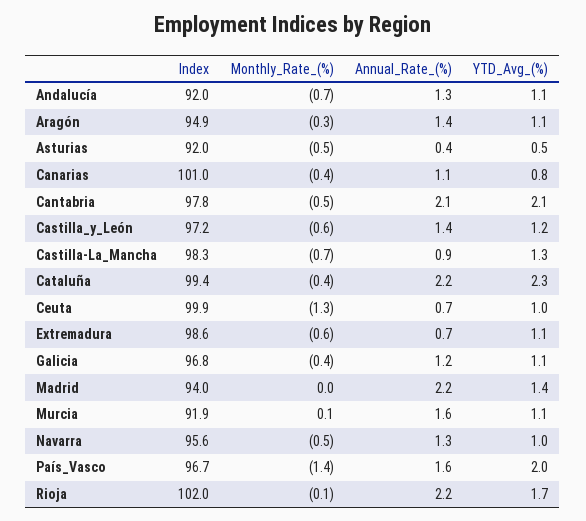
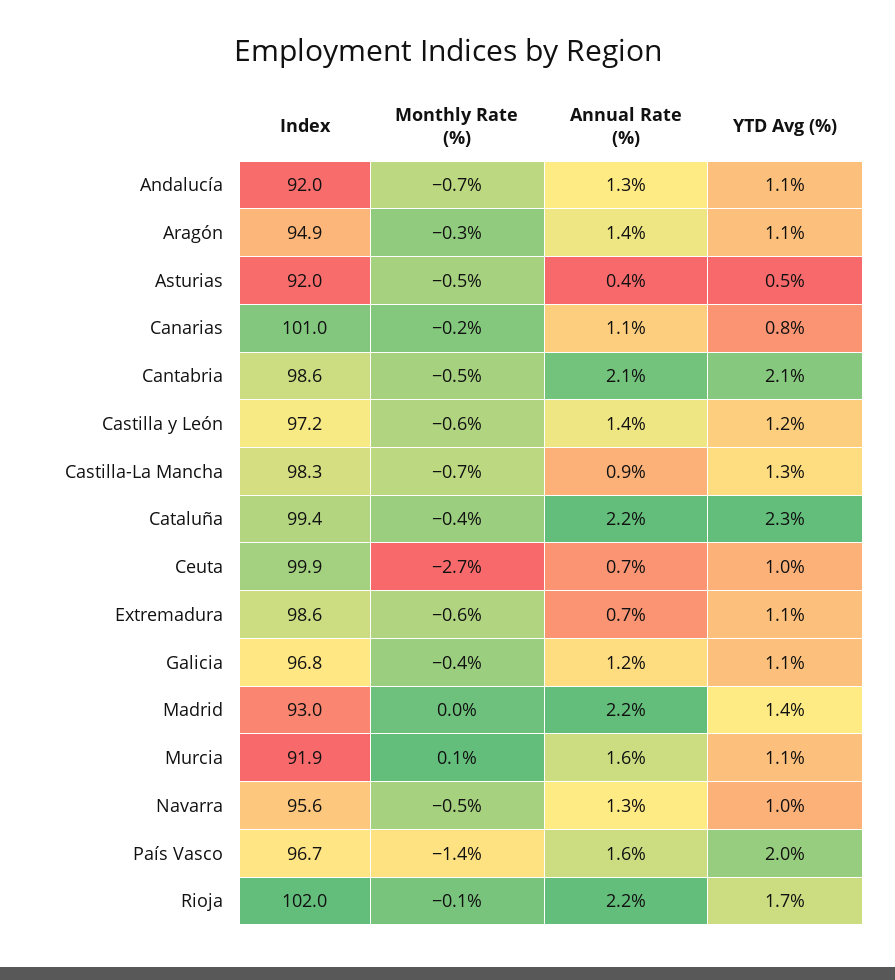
  {
    "Index": {
      "Andalucía": 92,
      "Aragón": 94.9,
      "Asturias": 92,
      "Canarias": 101,
-     "Cantabria": 97.8,
+     "Cantabria": 98.6,
      "Castilla_y_León": 97.2,
      "Castilla-La_Mancha": 98.3,
      "Cataluña": 99.4,
      "Ceuta": 99.9,
      "Extremadura": 98.6,
      "Galicia": 96.8,
-     "Madrid": 94,
+     "Madrid": 93,
      "Murcia": 91.9,
      "Navarra": 95.6,
      "País_Vasco": 96.7,
      "Rioja": 102
    },
    "Monthly_Rate_(%)": {
      "Andalucía": -0.7,
      "Aragón": -0.3,
      "Asturias": -0.5,
-     "Canarias": -0.4,
+     "Canarias": -0.2,
      "Cantabria": -0.5,
      "Castilla_y_León": -0.6,
      "Castilla-La_Mancha": -0.7,
      "Cataluña": -0.4,
-     "Ceuta": -1.3,
+     "Ceuta": -2.7,
      "Extremadura": -0.6,
      "Galicia": -0.4,
      "Madrid": 0,
      "Murcia": 0.1,
      "Navarra": -0.5,
      "País_Vasco": -1.4,
      "Rioja": -0.1
    },
    "Annual_Rate_(%)": {
      "Andalucía": 1.3,
      "Aragón": 1.4,
      "Asturias": 0.4,
      "Canarias": 1.1,
      "Cantabria": 2.1,
      "Castilla_y_León": 1.4,
      "Castilla-La_Mancha": 0.9,
      "Cataluña": 2.2,
      "Ceuta": 0.7,
      "Extremadura": 0.7,
      "Galicia": 1.2,
      "Madrid": 2.2,
      "Murcia": 1.6,
      "Navarra": 1.3,
      "País_Vasco": 1.6,
      "Rioja": 2.2
    },
    "YTD_Avg_(%)": {
      "Andalucía": 1.1,
      "Aragón": 1.1,
      "Asturias": 0.5,
      "Canarias": 0.8,
      "Cantabria": 2.1,
      "Castilla_y_León": 1.2,
      "Castilla-La_Mancha": 1.3,
      "Cataluña": 2.3,
      "Ceuta": 1,
      "Extremadura": 1.1,
      "Galicia": 1.1,
      "Madrid": 1.4,
      "Murcia": 1.1,
      "Navarra": 1,
      "País_Vasco": 2,
      "Rioja": 1.7
    }
  }

